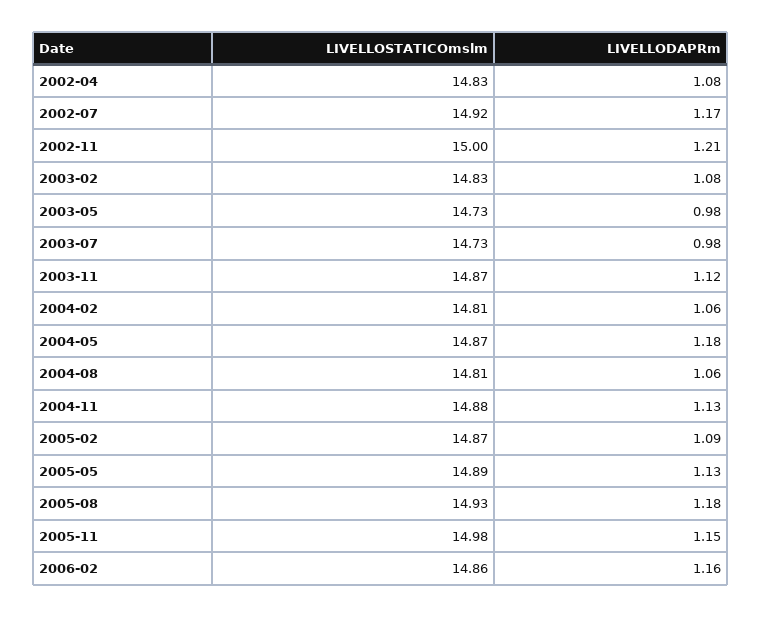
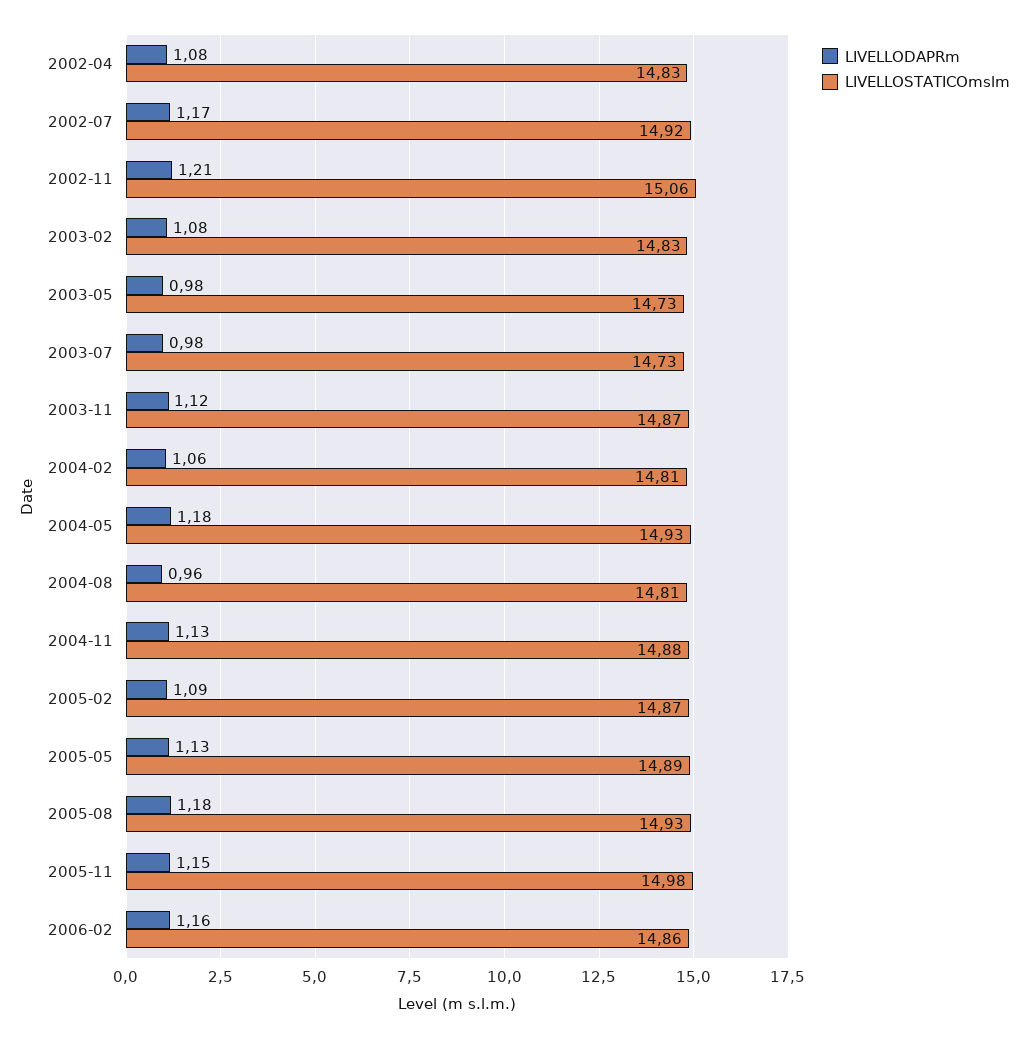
  {
    "LIVELLOSTATICOmslm": {
      "2002-04": 14.83,
      "2002-07": 14.92,
-     "2002-11": 15,
+     "2002-11": 15.06,
      "2003-02": 14.83,
      "2003-05": 14.73,
      "2003-07": 14.73,
      "2003-11": 14.87,
      "2004-02": 14.81,
-     "2004-05": 14.87,
+     "2004-05": 14.93,
      "2004-08": 14.81,
      "2004-11": 14.88,
      "2005-02": 14.87,
      "2005-05": 14.89,
      "2005-08": 14.93,
      "2005-11": 14.98,
      "2006-02": 14.86
    },
    "LIVELLODAPRm": {
      "2002-04": 1.08,
      "2002-07": 1.17,
      "2002-11": 1.21,
      "2003-02": 1.08,
      "2003-05": 0.98,
      "2003-07": 0.98,
      "2003-11": 1.12,
      "2004-02": 1.06,
      "2004-05": 1.18,
-     "2004-08": 1.06,
+     "2004-08": 0.96,
      "2004-11": 1.13,
      "2005-02": 1.09,
      "2005-05": 1.13,
      "2005-08": 1.18,
      "2005-11": 1.15,
      "2006-02": 1.16
    }
  }

